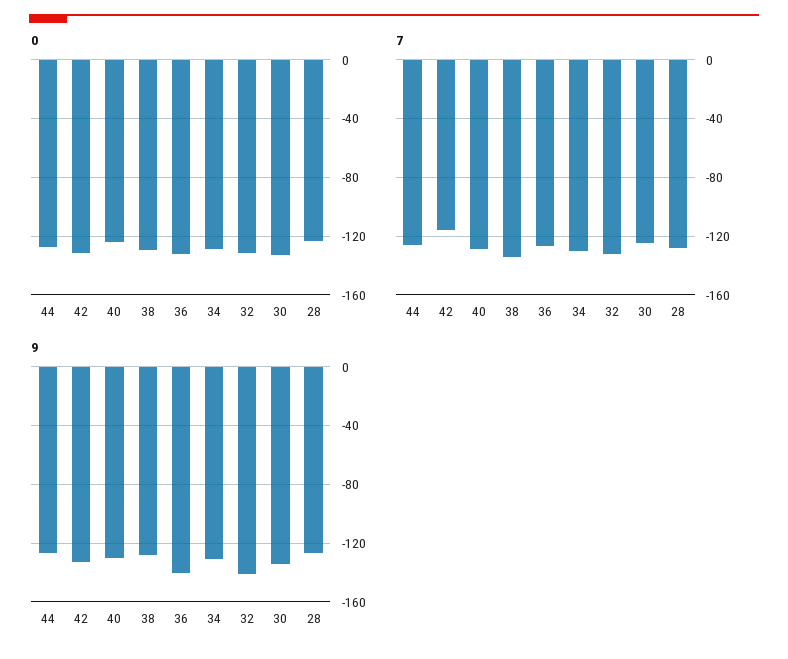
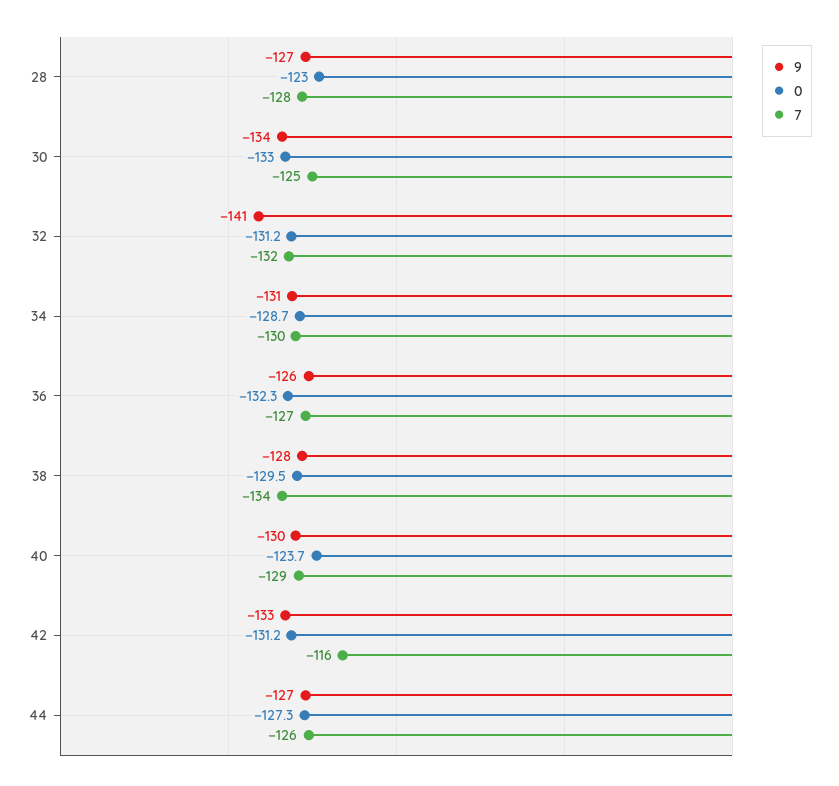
  {
    "0": {
      "44": -127.3,
      "42": -131.2,
      "40": -123.7,
      "38": -129.5,
      "36": -132.3,
      "34": -128.7,
      "32": -131.2,
      "30": -133,
      "28": -123
    },
    "7": {
      "44": -126,
      "42": -116,
      "40": -129,
      "38": -134,
      "36": -127,
      "34": -130,
      "32": -132,
      "30": -125,
      "28": -128
    },
    "9": {
      "44": -127,
      "42": -133,
      "40": -130,
      "38": -128,
-     "36": -140,
+     "36": -126,
      "34": -131,
      "32": -141,
      "30": -134,
      "28": -127
    }
  }

